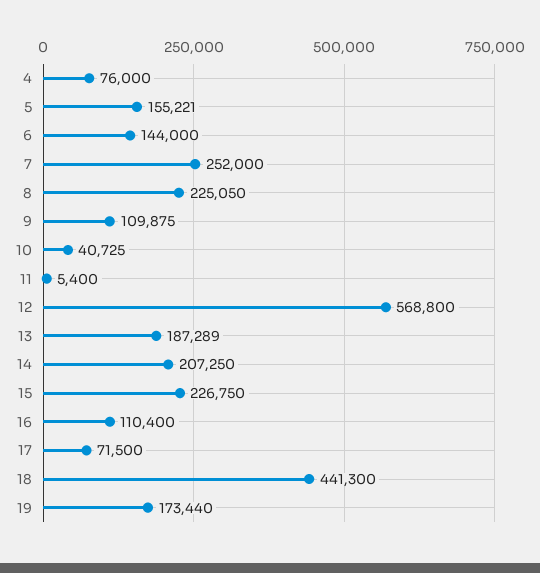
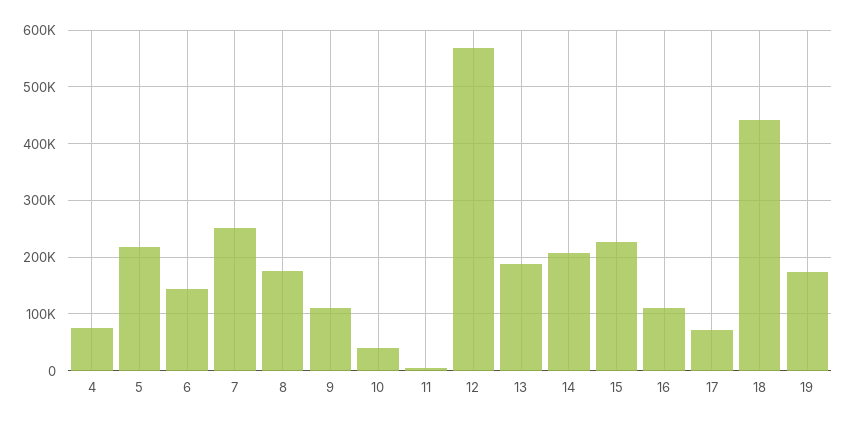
  {
    "4": 76000,
-   "5": 155221,
+   "5": 220000,
    "6": 144000,
    "7": 252000,
-   "8": 225050,
+   "8": 180000,
    "9": 109875,
    "10": 40725,
    "11": 5400,
    "12": 568800,
    "13": 187289,
    "14": 207250,
    "15": 226750,
    "16": 110400,
    "17": 71500,
    "18": 441300,
    "19": 173440
  }

